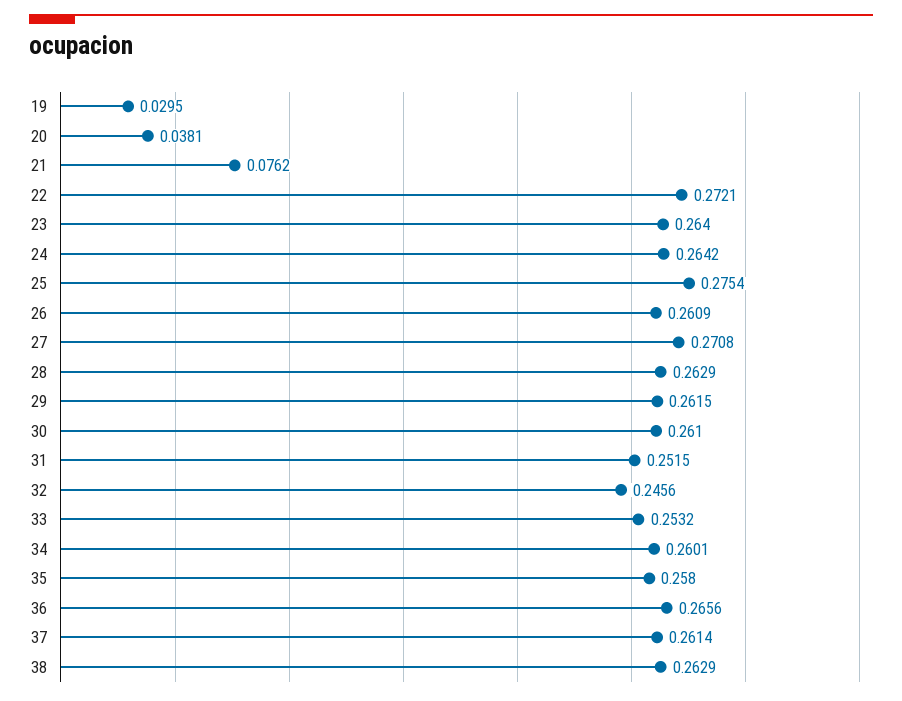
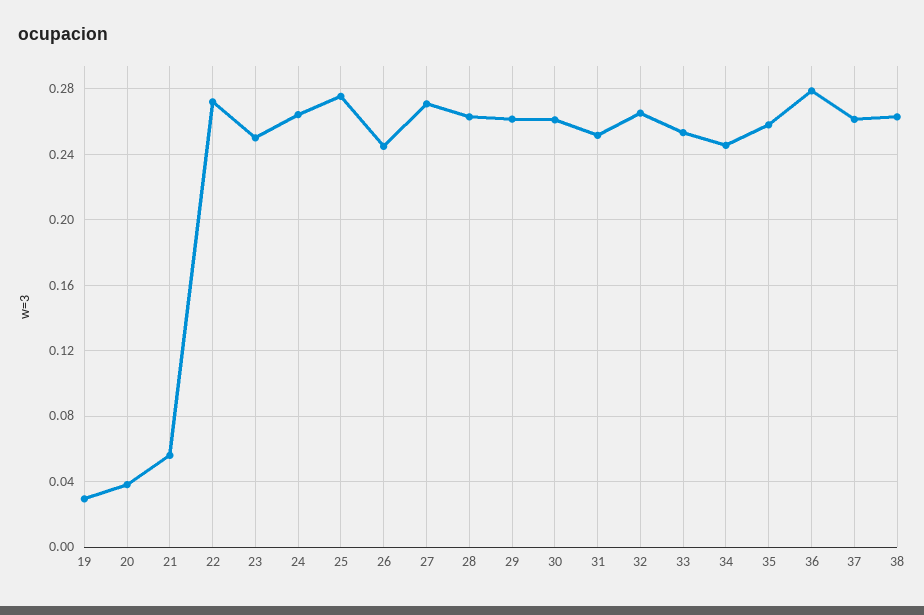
  {
    "19": 0.0295,
    "20": 0.0381,
-   "21": 0.0762,
+   "21": 0.055,
    "22": 0.2721,
-   "23": 0.264,
+   "23": 0.25,
    "24": 0.2642,
    "25": 0.2754,
-   "26": 0.2609,
+   "26": 0.245,
    "27": 0.2708,
    "28": 0.2629,
    "29": 0.2615,
    "30": 0.261,
    "31": 0.2515,
-   "32": 0.2456,
+   "32": 0.265,
    "33": 0.2532,
-   "34": 0.2601,
+   "34": 0.245,
    "35": 0.258,
-   "36": 0.2656,
+   "36": 0.28,
    "37": 0.2614,
    "38": 0.2629
  }

